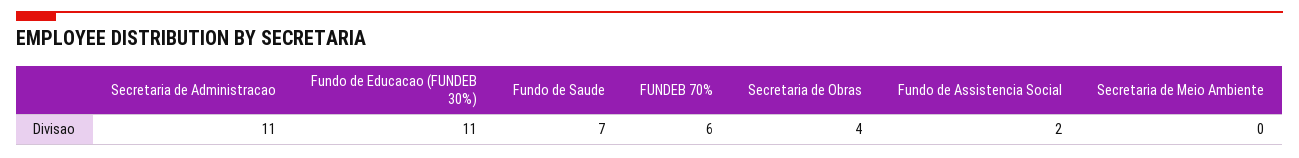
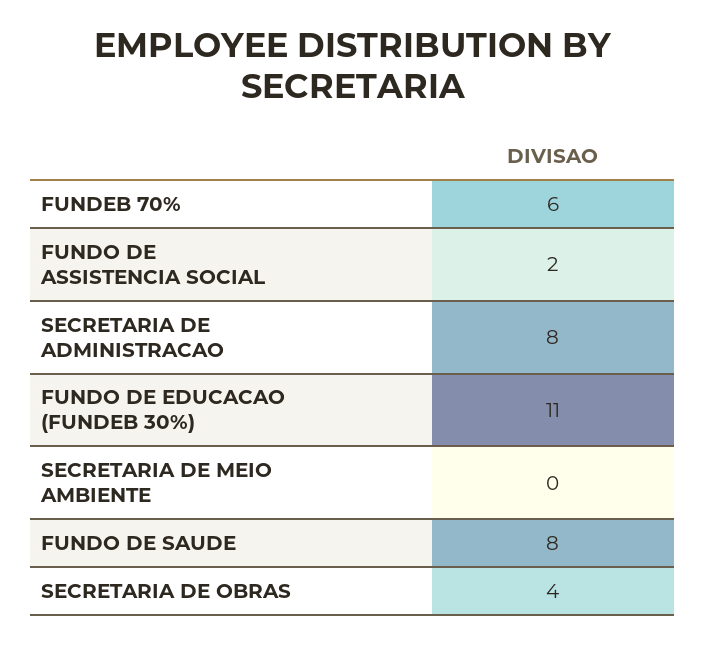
  {
-   "Secretaria de Administracao": 11,
+   "Secretaria de Administracao": 8,
    "Fundo de Educacao (FUNDEB 30%)": 11,
-   "Fundo de Saude": 7,
+   "Fundo de Saude": 8,
    "FUNDEB 70%": 6,
    "Secretaria de Obras": 4,
    "Fundo de Assistencia Social": 2,
    "Secretaria de Meio Ambiente": 0
  }

